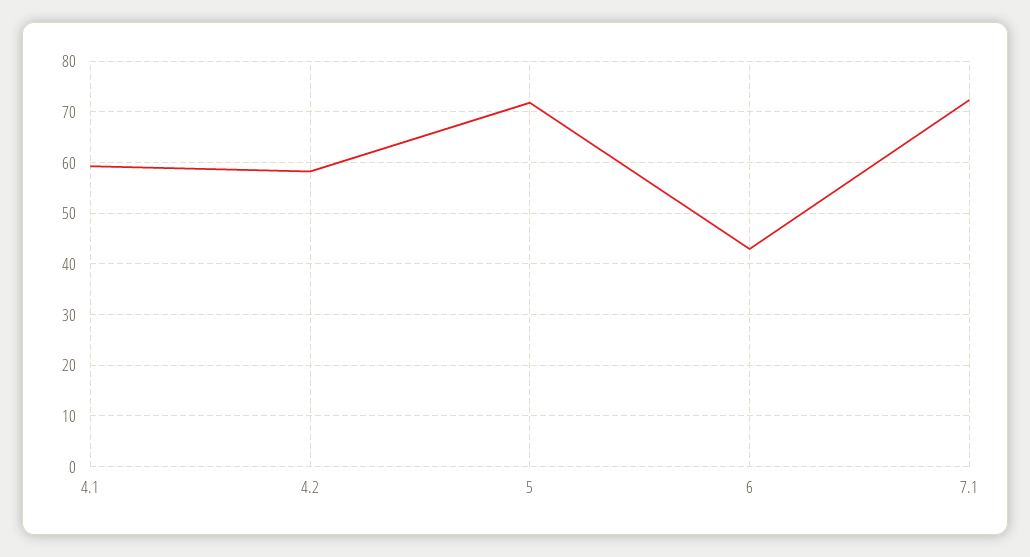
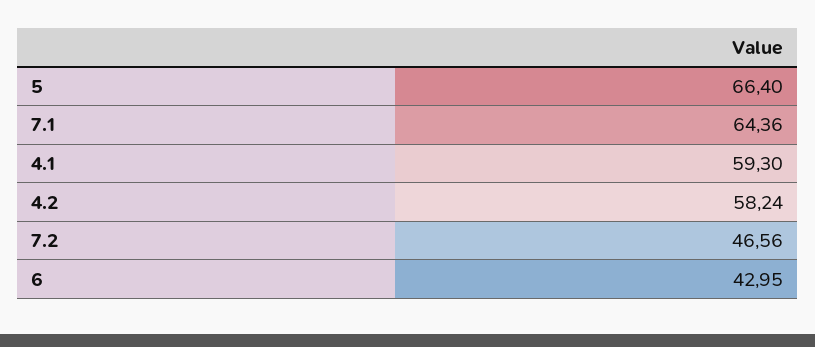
  {
    "4.1": 59.3,
    "4.2": 58.24,
-   "5": 72,
+   "5": 66.4,
    "6": 42.95,
-   "7.1": 72
+   "7.1": 64.36,
+   "7.2": 46.56
  }

